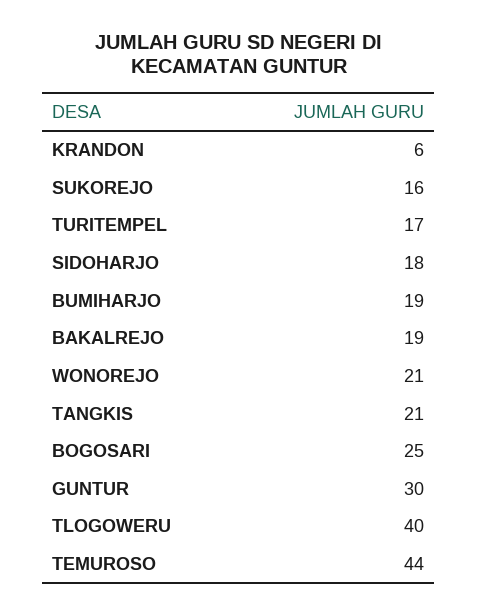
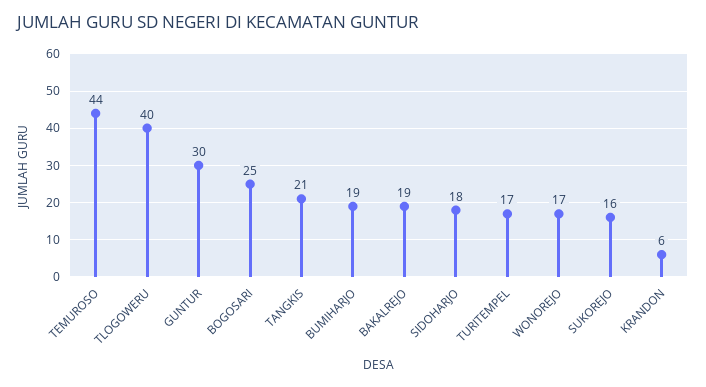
  {
    "KRANDON": 6,
    "SUKOREJO": 16,
    "TURITEMPEL": 17,
    "SIDOHARJO": 18,
    "BUMIHARJO": 19,
    "BAKALREJO": 19,
-   "WONOREJO": 21,
+   "WONOREJO": 17,
    "TANGKIS": 21,
    "BOGOSARI": 25,
    "GUNTUR": 30,
    "TLOGOWERU": 40,
    "TEMUROSO": 44
  }

